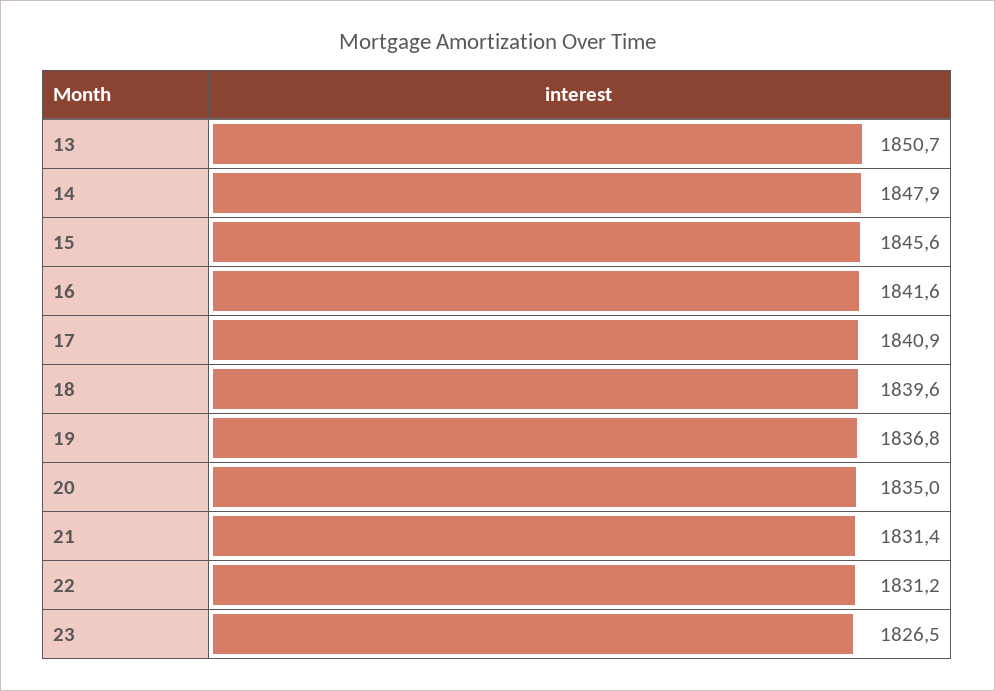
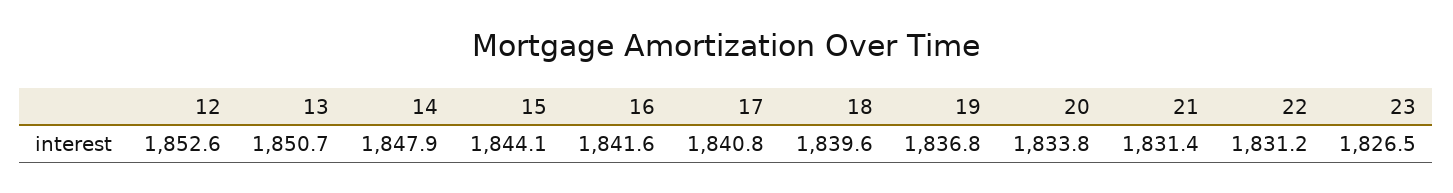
  {
    "13": 1850.7,
    "14": 1847.9,
-   "15": 1845.6,
+   "15": 1844.1,
    "16": 1841.6,
-   "17": 1840.9,
+   "17": 1840.8,
    "18": 1839.6,
    "19": 1836.8,
-   "20": 1835,
+   "20": 1833.8,
    "21": 1831.4,
    "22": 1831.2,
-   "23": 1826.5
+   "23": 1826.5,
+   "12": 1852.6
  }

